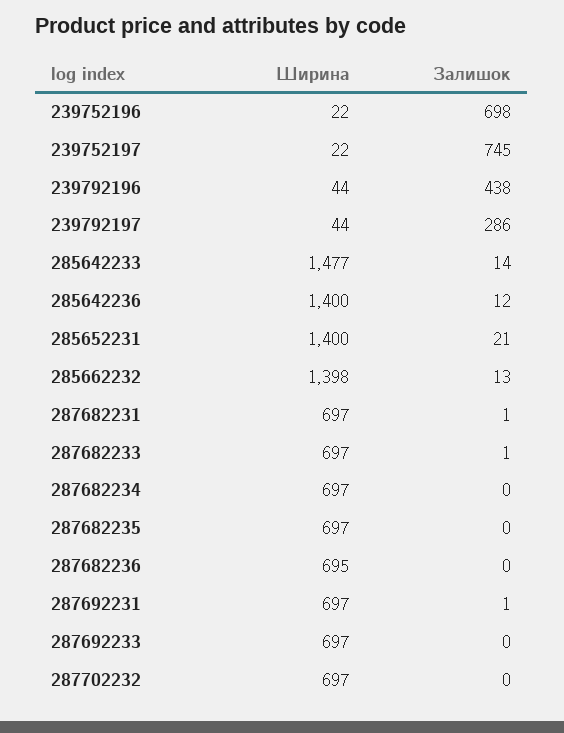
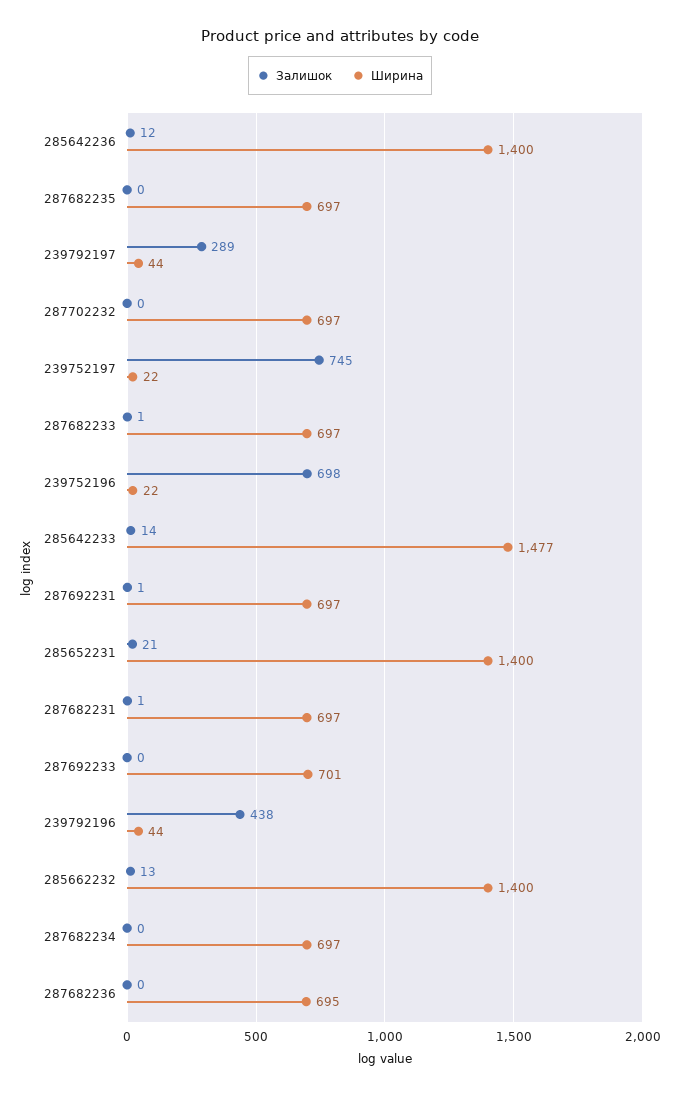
  {
    "Ширина": {
      "239752196": 22,
      "239752197": 22,
      "239792196": 44,
      "239792197": 44,
      "285642233": 1477,
      "285642236": 1400,
      "285652231": 1400,
-     "285662232": 1398,
+     "285662232": 1400,
      "287682231": 697,
      "287682233": 697,
      "287682234": 697,
      "287682235": 697,
      "287682236": 695,
      "287692231": 697,
-     "287692233": 697,
+     "287692233": 701,
      "287702232": 697
    },
    "Залишок": {
      "239752196": 698,
      "239752197": 745,
      "239792196": 438,
-     "239792197": 286,
+     "239792197": 289,
      "285642233": 14,
      "285642236": 12,
      "285652231": 21,
      "285662232": 13,
      "287682231": 1,
      "287682233": 1,
      "287682234": 0,
      "287682235": 0,
      "287682236": 0,
      "287692231": 1,
      "287692233": 0,
      "287702232": 0
    }
  }

